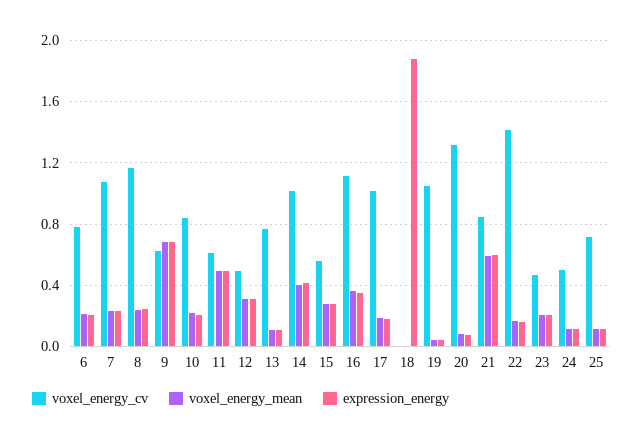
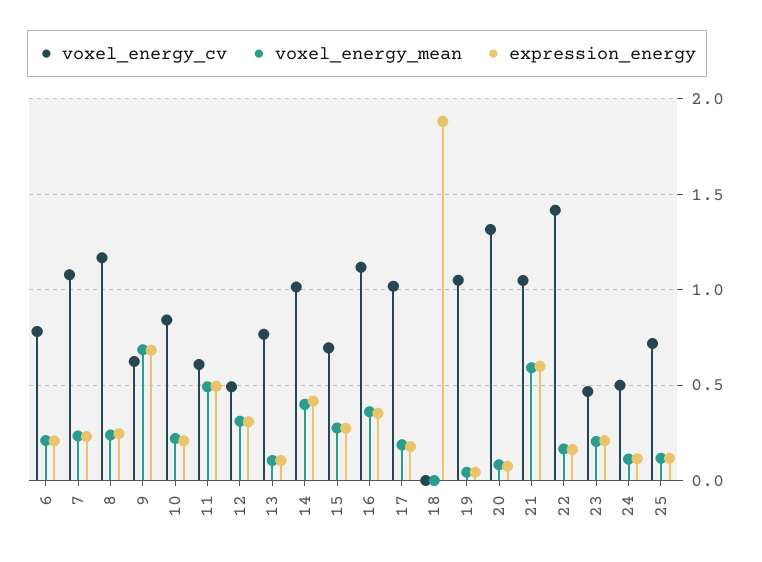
  {
    "voxel_energy_cv": {
      "6": 0.8,
      "7": 1.1,
      "8": 1.15,
      "9": 0.6,
      "10": 0.85,
      "11": 0.6,
      "12": 0.5,
      "13": 0.75,
      "14": 1,
-     "15": 0.55,
+     "15": 0.7,
      "16": 1.1,
      "17": 1,
      "18": 0,
      "19": 1.05,
      "20": 1.3,
-     "21": 0.85,
+     "21": 1.05,
      "22": 1.4,
      "23": 0.45,
      "24": 0.5,
      "25": 0.7
    },
    "voxel_energy_mean": {
      "6": 0.2,
      "7": 0.25,
      "8": 0.25,
      "9": 0.7,
      "10": 0.2,
      "11": 0.5,
      "12": 0.3,
      "13": 0.1,
      "14": 0.4,
      "15": 0.25,
      "16": 0.35,
      "17": 0.2,
      "18": 0,
      "19": 0.05,
      "20": 0.1,
      "21": 0.6,
      "22": 0.15,
      "23": 0.2,
      "24": 0.1,
      "25": 0.1
    },
    "expression_energy": {
      "6": 0.2,
      "7": 0.25,
      "8": 0.25,
      "9": 0.7,
      "10": 0.2,
      "11": 0.5,
      "12": 0.3,
      "13": 0.1,
      "14": 0.4,
      "15": 0.25,
      "16": 0.35,
      "17": 0.2,
      "18": 1.9,
      "19": 0.05,
      "20": 0.1,
      "21": 0.6,
      "22": 0.15,
      "23": 0.2,
      "24": 0.1,
      "25": 0.1
    }
  }

